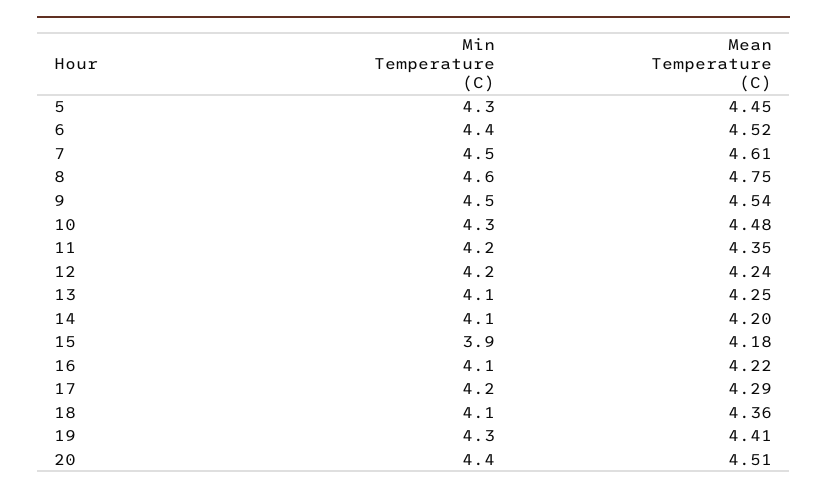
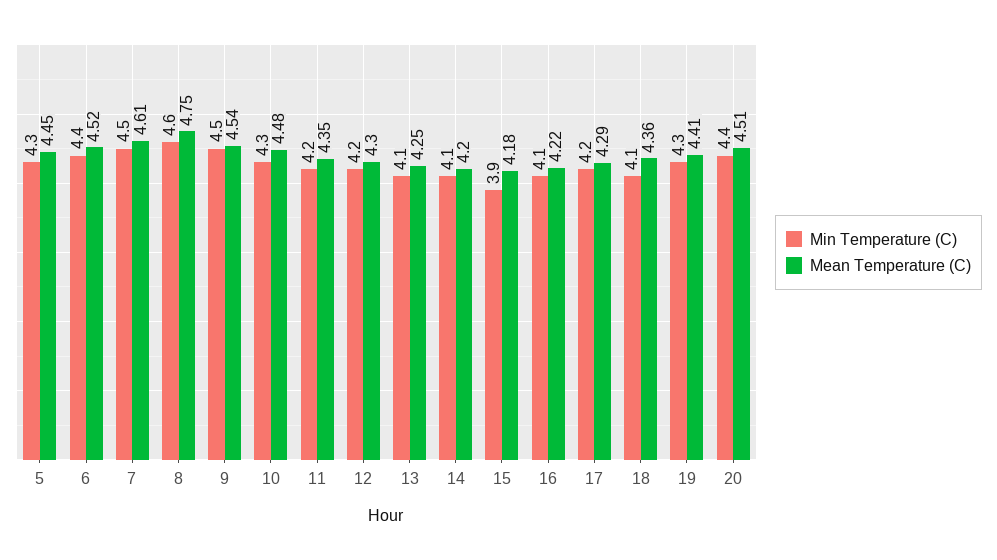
  {
    "Min Temperature (C)": {
      "5": 4.3,
      "6": 4.4,
      "7": 4.5,
      "8": 4.6,
      "9": 4.5,
      "10": 4.3,
      "11": 4.2,
      "12": 4.2,
      "13": 4.1,
      "14": 4.1,
      "15": 3.9,
      "16": 4.1,
      "17": 4.2,
      "18": 4.1,
      "19": 4.3,
      "20": 4.4
    },
    "Mean Temperature (C)": {
      "5": 4.45,
      "6": 4.52,
      "7": 4.61,
      "8": 4.75,
      "9": 4.54,
      "10": 4.48,
      "11": 4.35,
-     "12": 4.24,
+     "12": 4.3,
      "13": 4.25,
      "14": 4.2,
      "15": 4.18,
      "16": 4.22,
      "17": 4.29,
      "18": 4.36,
      "19": 4.41,
      "20": 4.51
    }
  }

